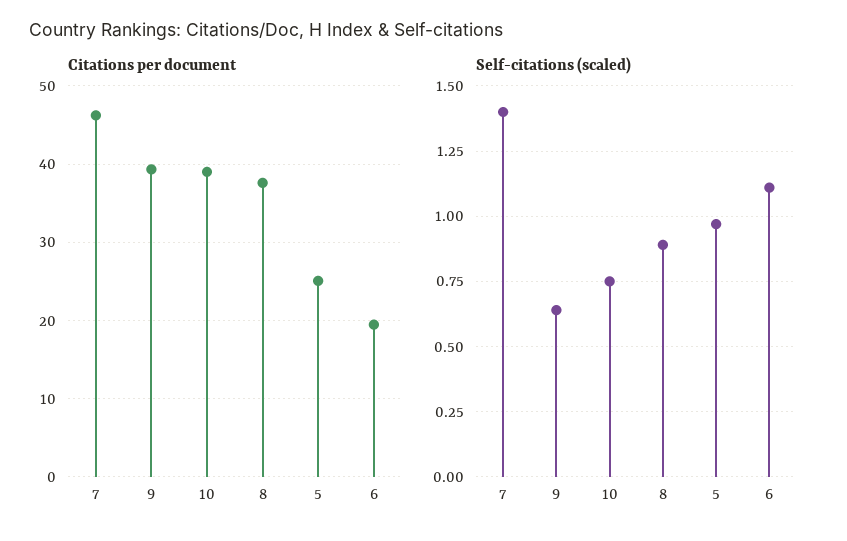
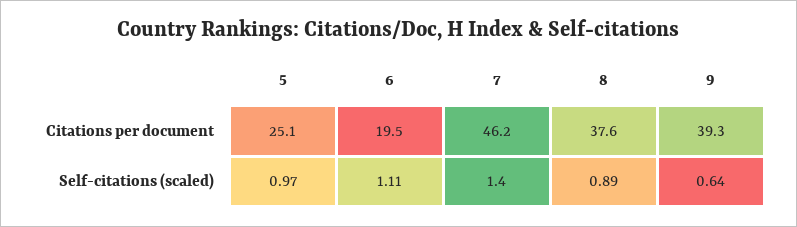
  {
    "Citations per document": {
      "7": 46.2,
      "9": 39.3,
-     "10": 39,
      "8": 37.6,
      "5": 25.1,
      "6": 19.5
    },
    "Self-citations (scaled)": {
      "7": 1.4,
      "9": 0.64,
-     "10": 0.75,
      "8": 0.89,
      "5": 0.97,
      "6": 1.11
    }
  }

